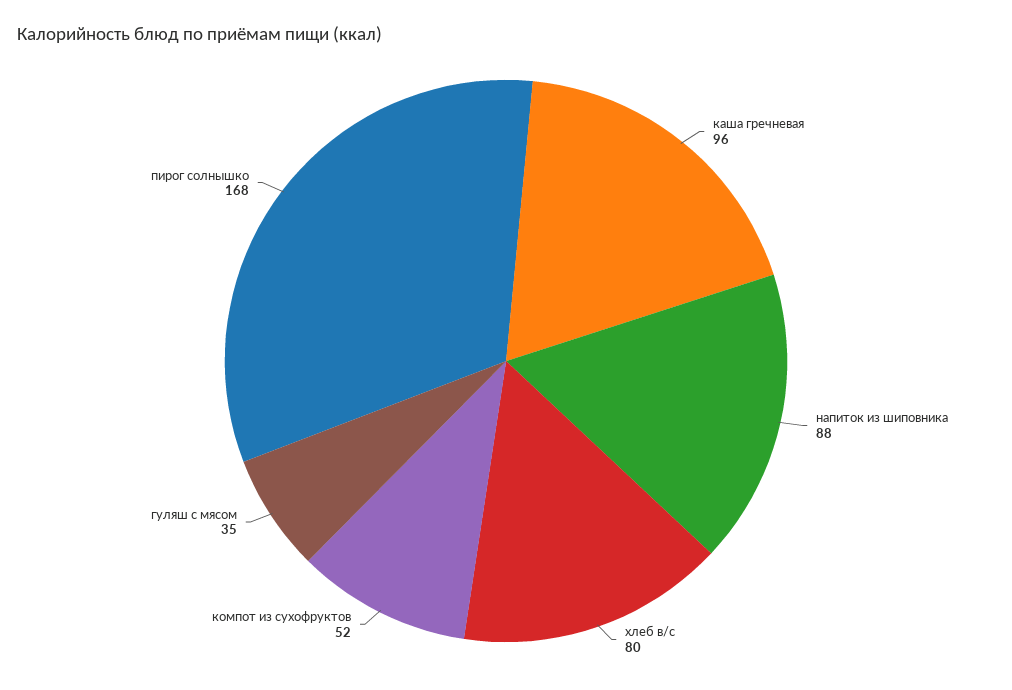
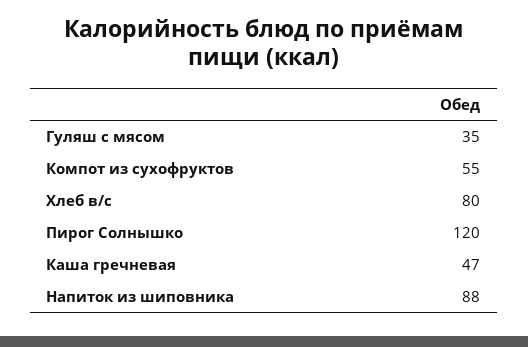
  {
-   "каша гречневая": 96,
+   "каша гречневая": 47,
    "напиток из шиповника": 88,
    "хлеб в/с": 80,
-   "компот из сухофруктов": 52,
+   "компот из сухофруктов": 55,
    "гуляш с мясом": 35,
-   "пирог солнышко": 168
+   "пирог солнышко": 120
  }

